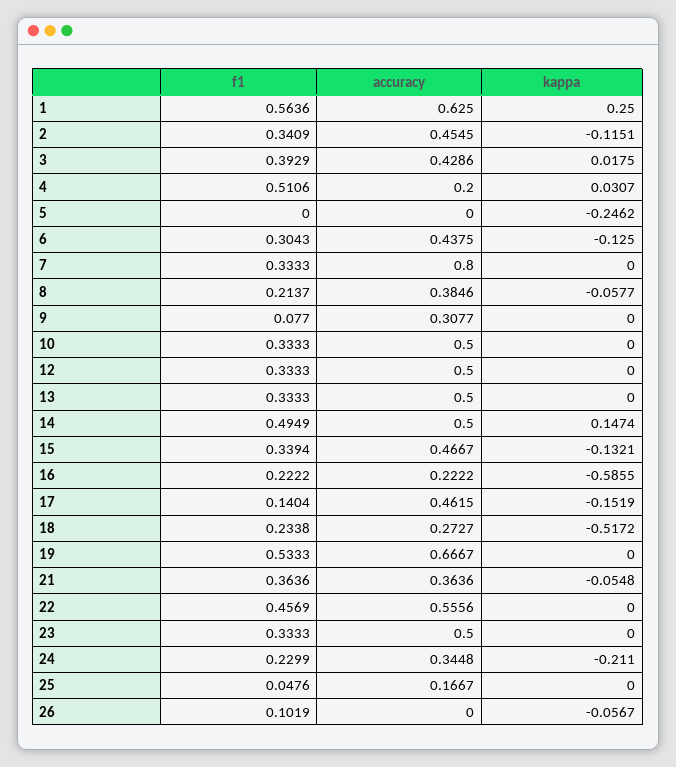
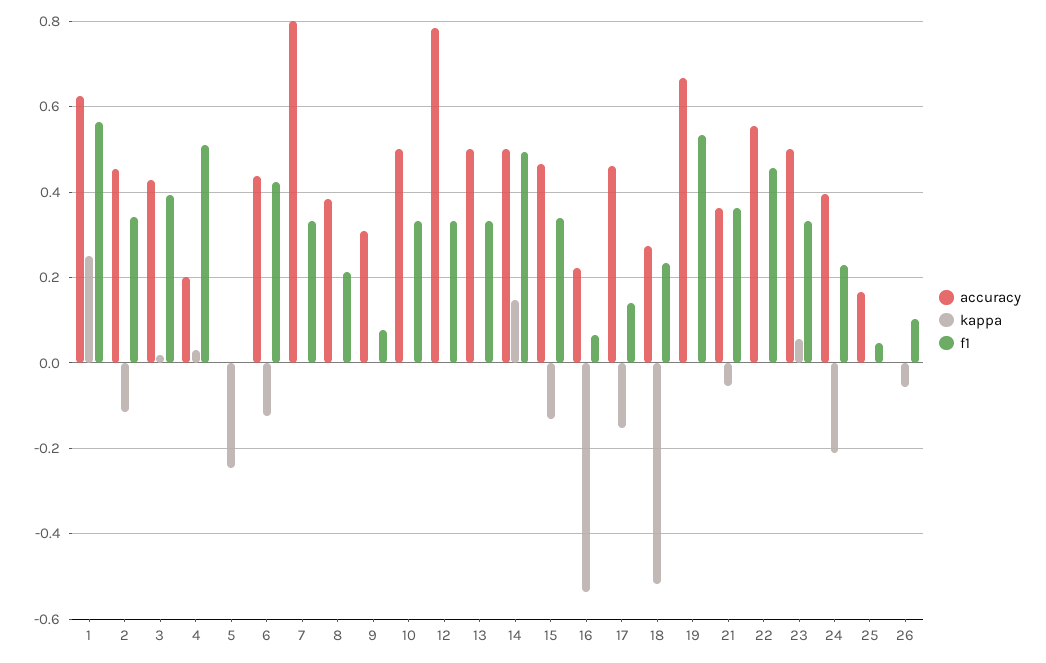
  {
    "f1": {
      "1": 0.5636,
      "2": 0.3409,
      "3": 0.3929,
      "4": 0.5106,
      "5": 0,
-     "6": 0.3043,
+     "6": 0.42,
      "7": 0.3333,
      "8": 0.2137,
      "9": 0.077,
      "10": 0.3333,
      "12": 0.3333,
      "13": 0.3333,
      "14": 0.4949,
      "15": 0.3394,
-     "16": 0.2222,
+     "16": 0.06,
      "17": 0.1404,
      "18": 0.2338,
      "19": 0.5333,
      "21": 0.3636,
      "22": 0.4569,
      "23": 0.3333,
      "24": 0.2299,
      "25": 0.0476,
      "26": 0.1019
    },
    "accuracy": {
      "1": 0.625,
      "2": 0.4545,
      "3": 0.4286,
      "4": 0.2,
      "5": 0,
      "6": 0.4375,
      "7": 0.8,
      "8": 0.3846,
      "9": 0.3077,
      "10": 0.5,
-     "12": 0.5,
+     "12": 0.78,
      "13": 0.5,
      "14": 0.5,
      "15": 0.4667,
      "16": 0.2222,
      "17": 0.4615,
      "18": 0.2727,
      "19": 0.6667,
      "21": 0.3636,
      "22": 0.5556,
      "23": 0.5,
-     "24": 0.3448,
+     "24": 0.4,
      "25": 0.1667,
      "26": 0
    },
    "kappa": {
      "1": 0.25,
      "2": -0.1151,
      "3": 0.0175,
      "4": 0.0307,
      "5": -0.2462,
      "6": -0.125,
      "7": 0,
-     "8": -0.0577,
+     "8": 0,
      "9": 0,
      "10": 0,
      "12": 0,
      "13": 0,
      "14": 0.1474,
      "15": -0.1321,
-     "16": -0.5855,
+     "16": -0.54,
      "17": -0.1519,
      "18": -0.5172,
      "19": 0,
      "21": -0.0548,
      "22": 0,
-     "23": 0,
+     "23": 0.06,
      "24": -0.211,
      "25": 0,
      "26": -0.0567
    }
  }

